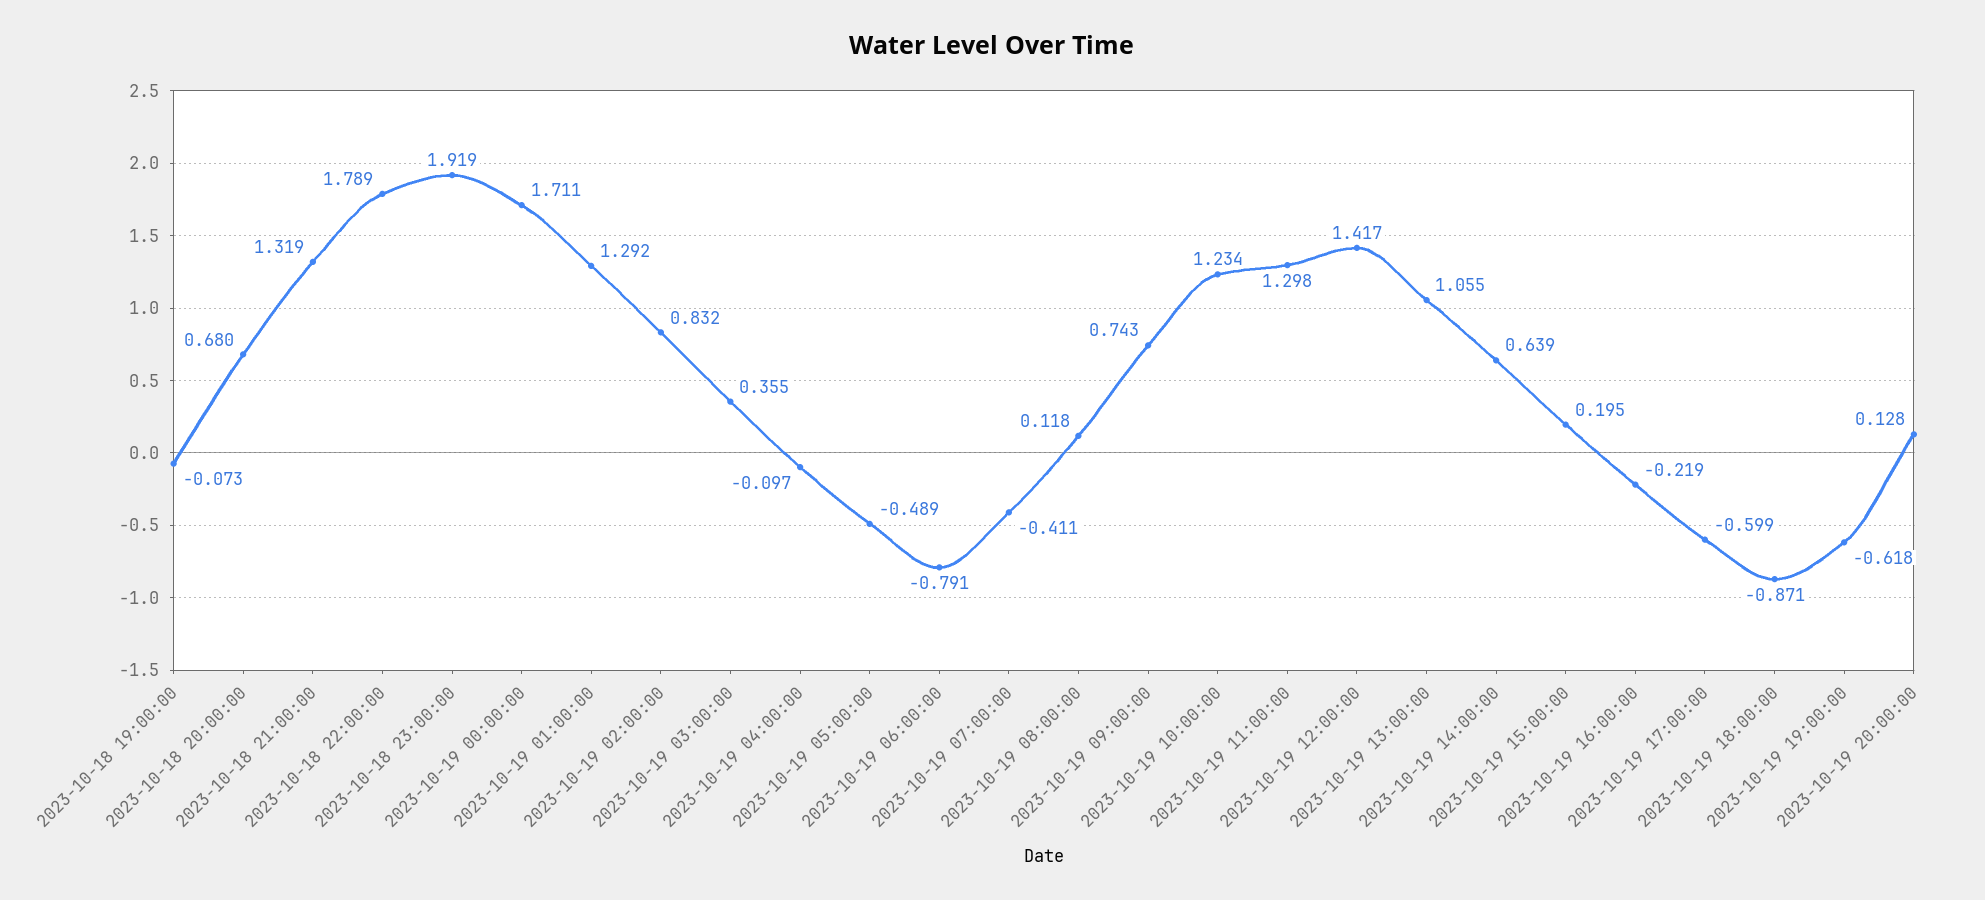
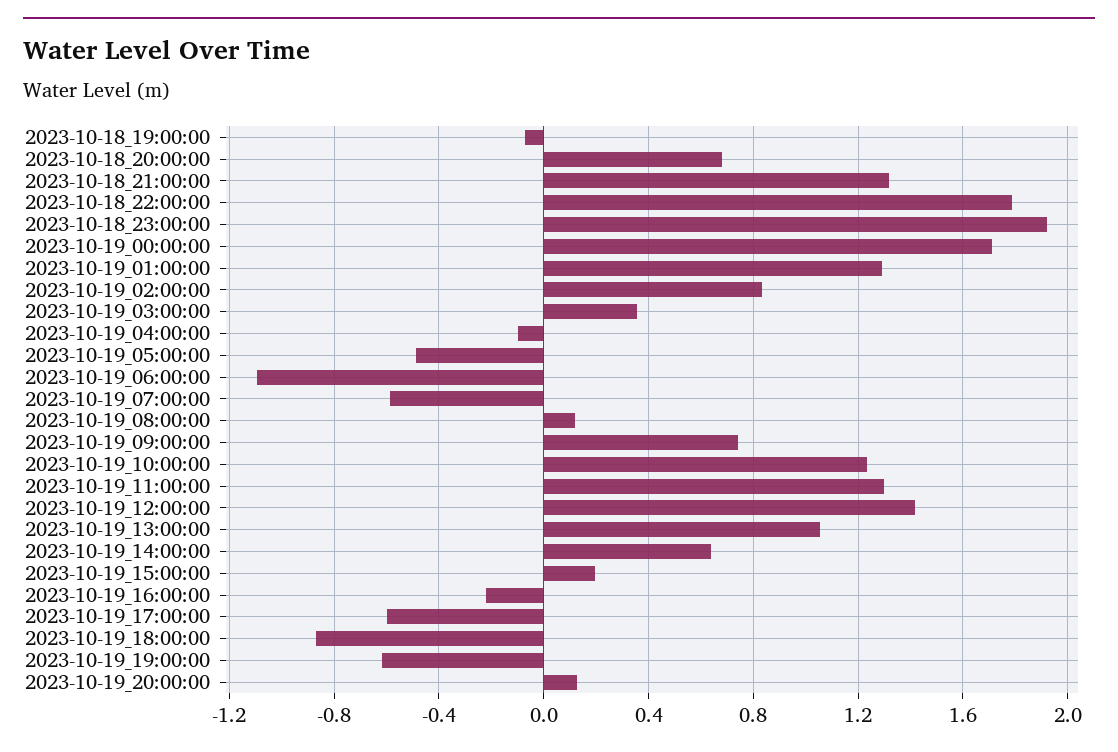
  {
    "2023-10-18 19:00:00": -0.073,
    "2023-10-18 20:00:00": 0.68,
    "2023-10-18 21:00:00": 1.319,
    "2023-10-18 22:00:00": 1.789,
    "2023-10-18 23:00:00": 1.919,
    "2023-10-19 00:00:00": 1.711,
    "2023-10-19 01:00:00": 1.292,
    "2023-10-19 02:00:00": 0.832,
    "2023-10-19 03:00:00": 0.355,
    "2023-10-19 04:00:00": -0.097,
    "2023-10-19 05:00:00": -0.489,
-   "2023-10-19 06:00:00": -0.791,
+   "2023-10-19 06:00:00": -1.1,
-   "2023-10-19 07:00:00": -0.411,
+   "2023-10-19 07:00:00": -0.6,
    "2023-10-19 08:00:00": 0.118,
    "2023-10-19 09:00:00": 0.743,
    "2023-10-19 10:00:00": 1.234,
    "2023-10-19 11:00:00": 1.298,
    "2023-10-19 12:00:00": 1.417,
    "2023-10-19 13:00:00": 1.055,
    "2023-10-19 14:00:00": 0.639,
    "2023-10-19 15:00:00": 0.195,
    "2023-10-19 16:00:00": -0.219,
    "2023-10-19 17:00:00": -0.599,
    "2023-10-19 18:00:00": -0.871,
    "2023-10-19 19:00:00": -0.618,
    "2023-10-19 20:00:00": 0.128
  }

